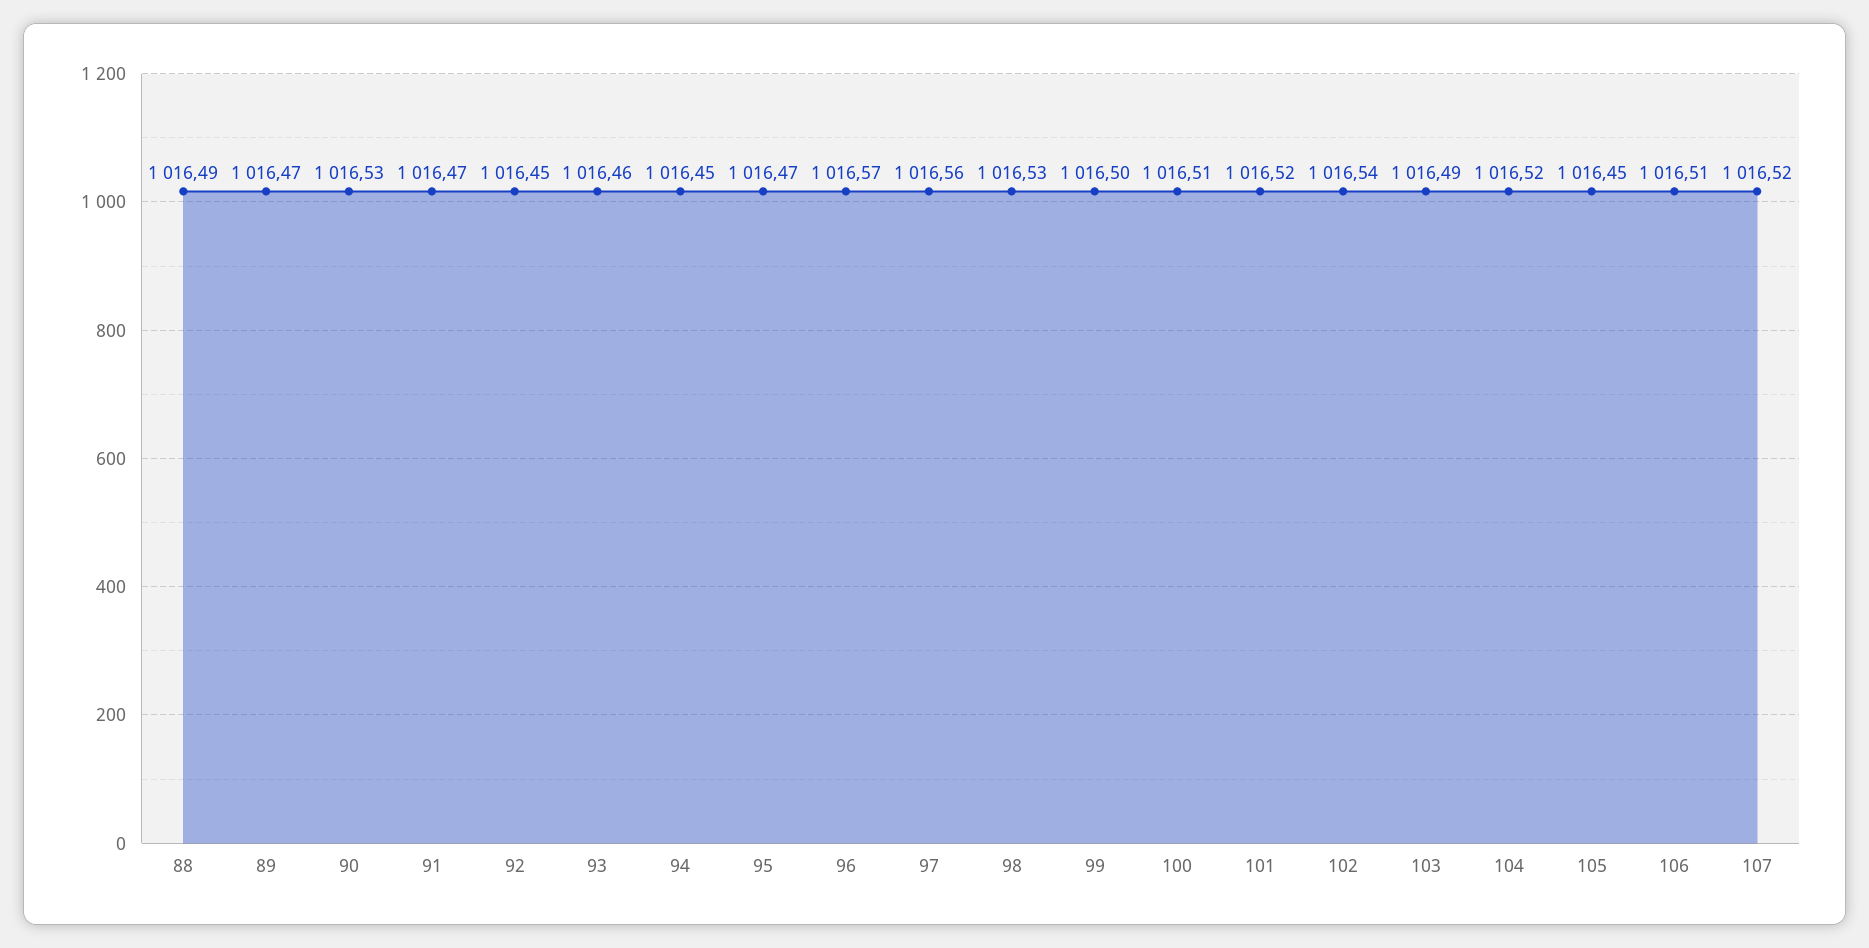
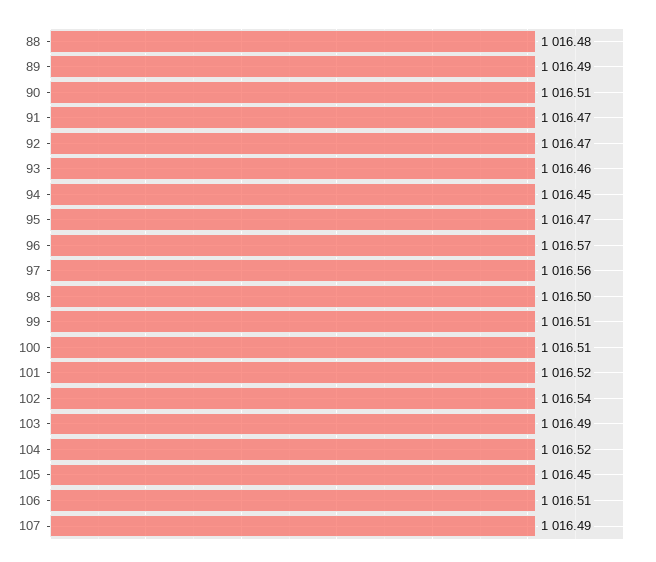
  {
-   "88": 1016.49,
+   "88": 1016.48,
-   "89": 1016.47,
+   "89": 1016.49,
-   "90": 1016.53,
+   "90": 1016.51,
    "91": 1016.47,
-   "92": 1016.45,
+   "92": 1016.47,
    "93": 1016.46,
    "94": 1016.45,
    "95": 1016.47,
    "96": 1016.57,
    "97": 1016.56,
-   "98": 1016.53,
+   "98": 1016.5,
-   "99": 1016.5,
+   "99": 1016.51,
    "100": 1016.51,
    "101": 1016.52,
    "102": 1016.54,
    "103": 1016.49,
    "104": 1016.52,
    "105": 1016.45,
    "106": 1016.51,
-   "107": 1016.52
+   "107": 1016.49
  }

